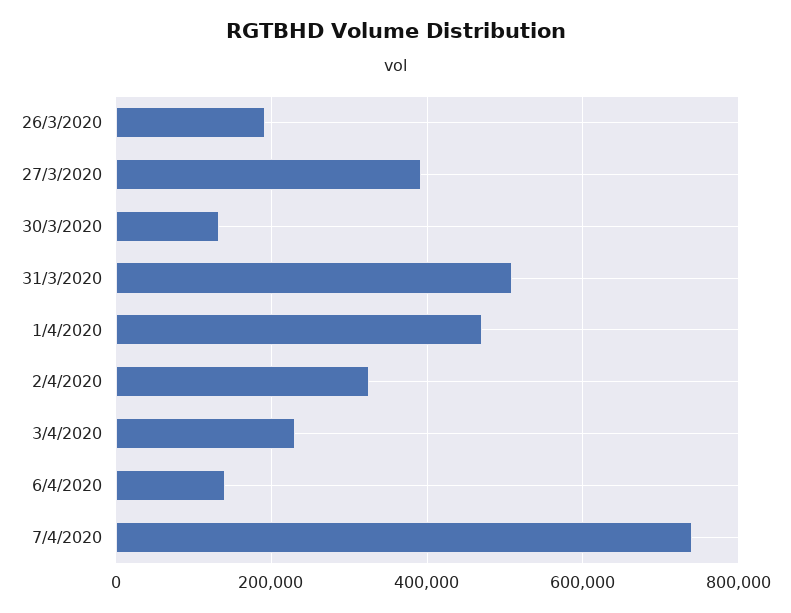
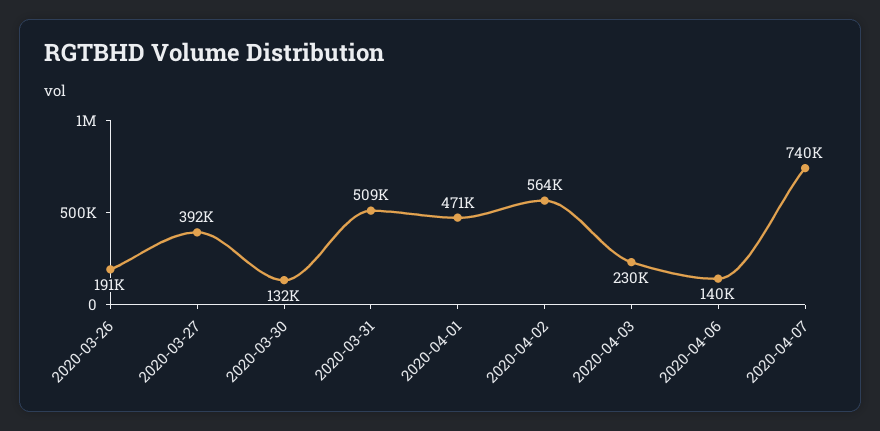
  {
    "26/3/2020": 191000,
    "27/3/2020": 392000,
    "30/3/2020": 132000,
    "31/3/2020": 509000,
    "1/4/2020": 471000,
-   "2/4/2020": 320000,
+   "2/4/2020": 564000,
    "3/4/2020": 230000,
    "6/4/2020": 140000,
    "7/4/2020": 740000
  }

